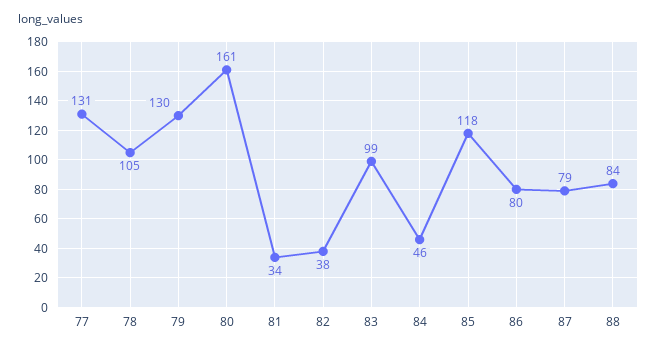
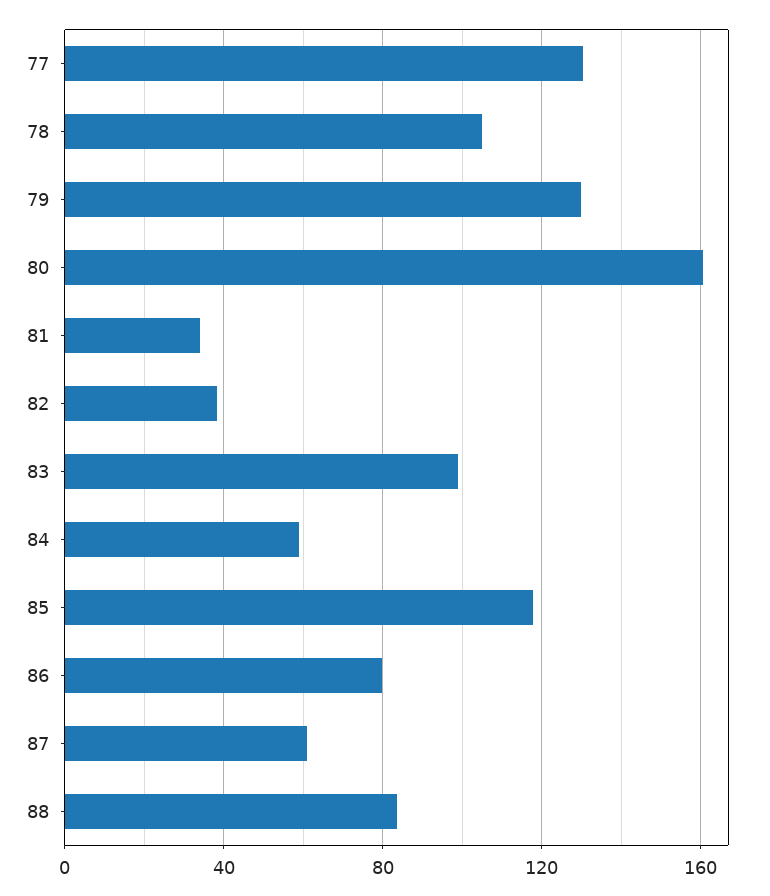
  {
    "77": 131,
    "78": 105,
    "79": 130,
    "80": 161,
    "81": 34,
    "82": 38,
    "83": 99,
-   "84": 46,
+   "84": 60,
    "85": 118,
    "86": 80,
-   "87": 79,
+   "87": 60,
    "88": 84
  }

